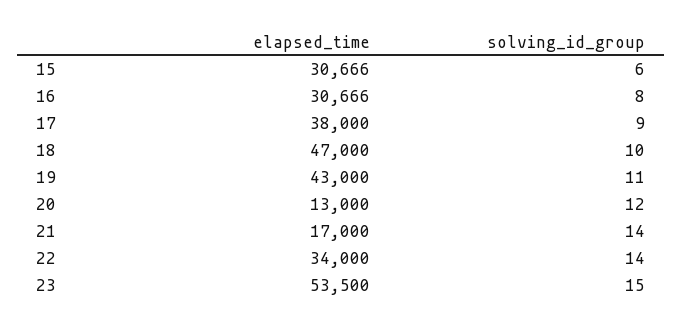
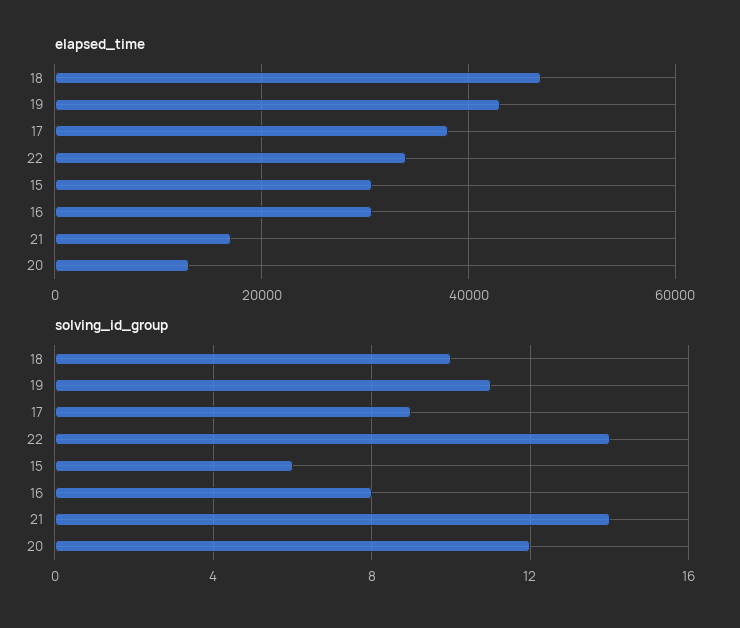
  {
    "elapsed_time": {
      "15": 30666,
      "16": 30666,
      "17": 38000,
      "18": 47000,
      "19": 43000,
      "20": 13000,
      "21": 17000,
-     "22": 34000,
+     "22": 34000
-     "23": 53500
    },
    "solving_id_group": {
      "15": 6,
      "16": 8,
      "17": 9,
      "18": 10,
      "19": 11,
      "20": 12,
      "21": 14,
-     "22": 14,
+     "22": 14
-     "23": 15
    }
  }

